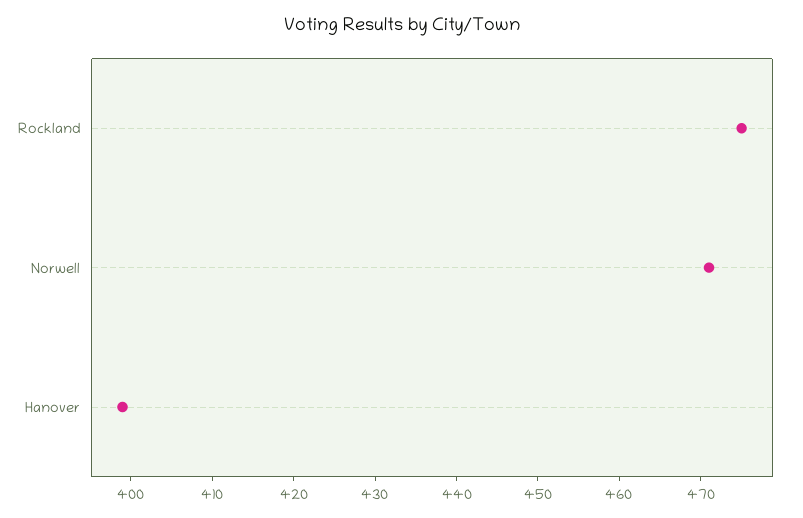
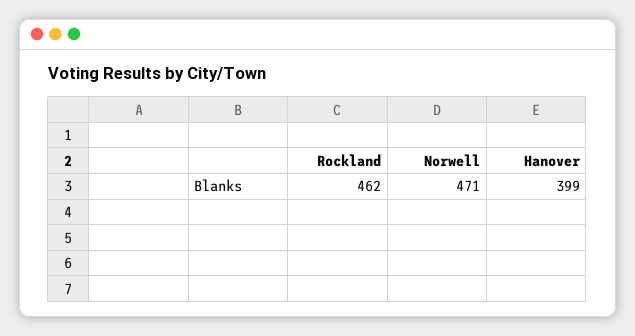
  {
-   "Rockland": 475,
+   "Rockland": 462,
    "Norwell": 471,
    "Hanover": 399
  }

